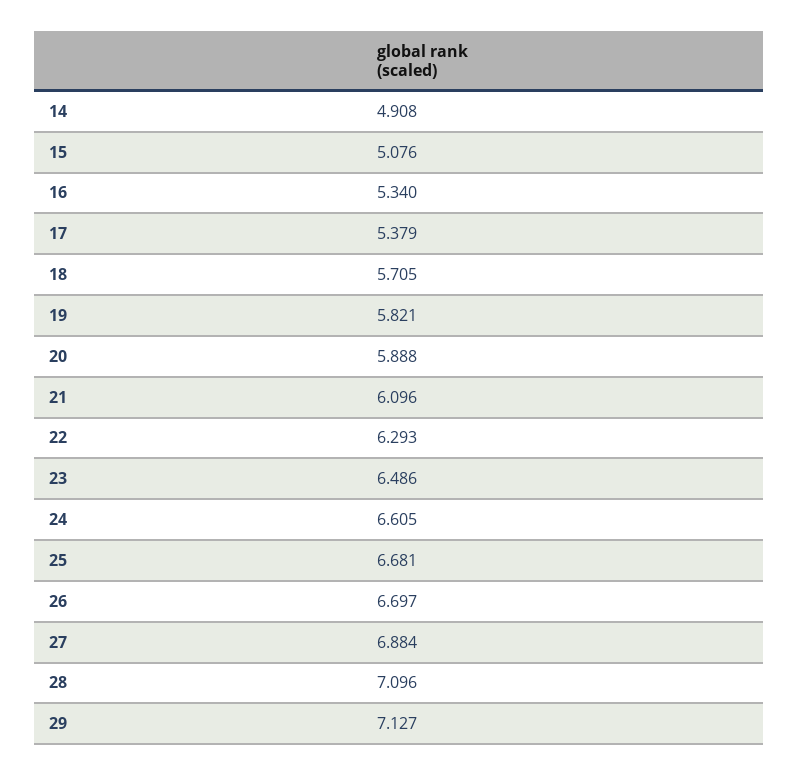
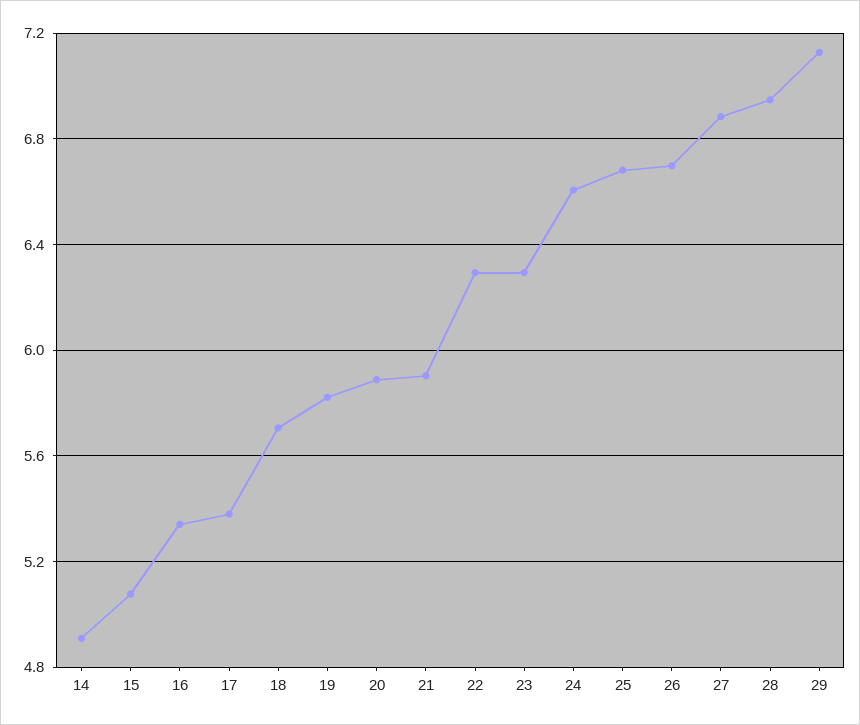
  {
    "14": 4.908,
    "15": 5.076,
    "16": 5.34,
    "17": 5.379,
    "18": 5.705,
    "19": 5.821,
    "20": 5.888,
-   "21": 6.096,
+   "21": 5.9,
    "22": 6.293,
-   "23": 6.486,
+   "23": 6.3,
    "24": 6.605,
    "25": 6.681,
    "26": 6.697,
    "27": 6.884,
-   "28": 7.096,
+   "28": 6.95,
    "29": 7.127
  }

